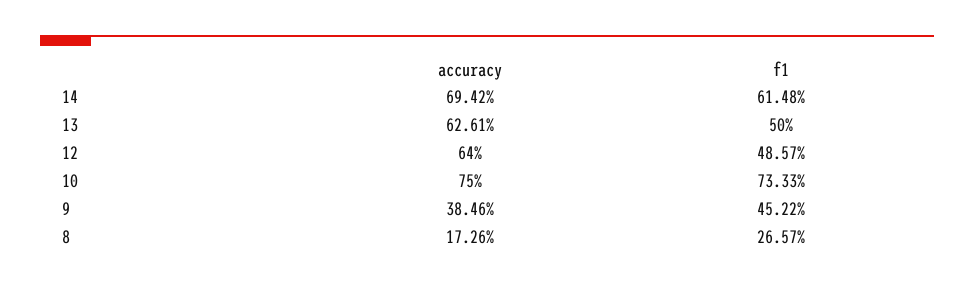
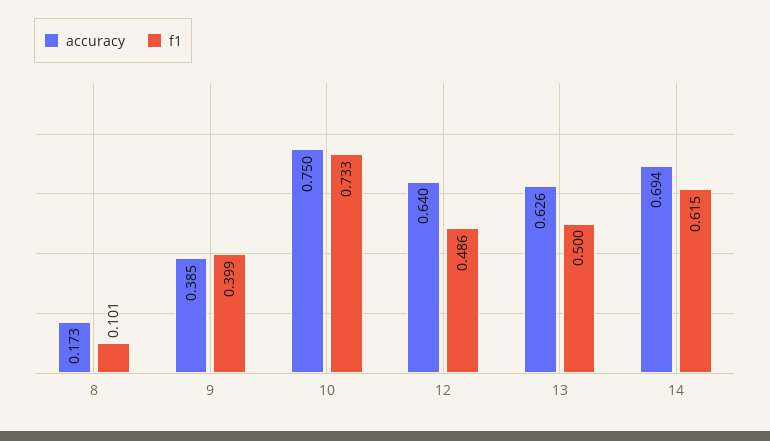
  {
    "accuracy": {
      "14": 0.6942,
      "13": 0.6261,
      "12": 0.64,
      "10": 0.75,
      "9": 0.3846,
      "8": 0.1726
    },
    "f1": {
      "14": 0.6148,
      "13": 0.5,
      "12": 0.4857,
      "10": 0.7333,
-     "9": 0.4522,
+     "9": 0.399,
-     "8": 0.2657
+     "8": 0.101
    }
  }

